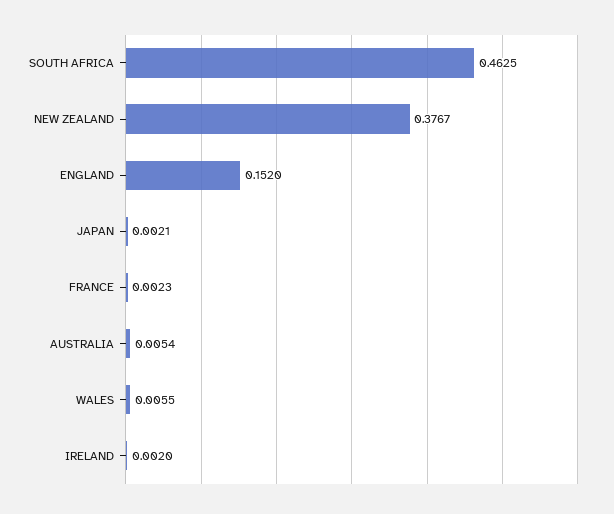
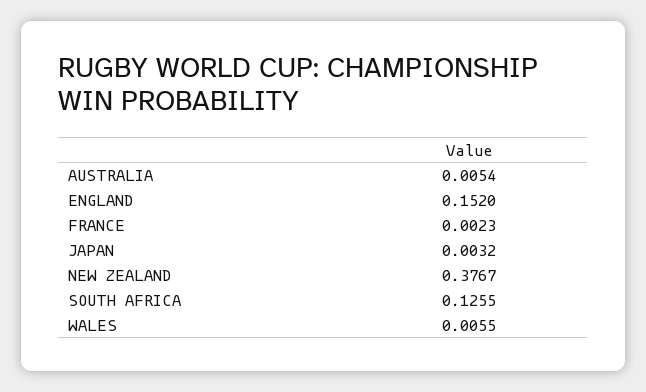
  {
-   "SOUTH AFRICA": 0.4625,
+   "SOUTH AFRICA": 0.1255,
    "NEW ZEALAND": 0.3767,
    "ENGLAND": 0.152,
-   "JAPAN": 0.0021,
+   "JAPAN": 0.0032,
    "FRANCE": 0.0023,
    "AUSTRALIA": 0.0054,
-   "WALES": 0.0055,
+   "WALES": 0.0055
-   "IRELAND": 0.002
  }

